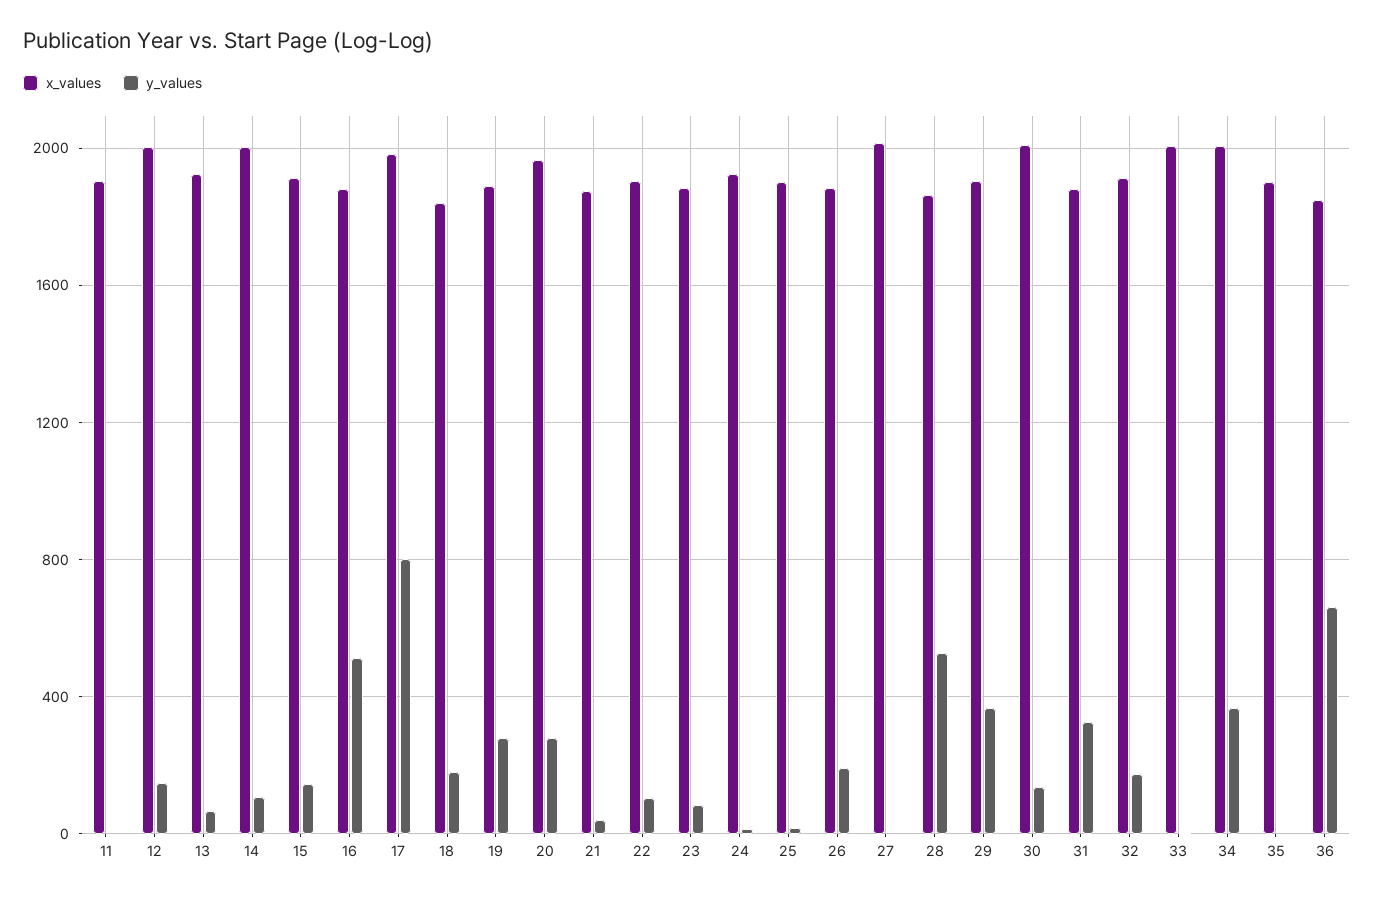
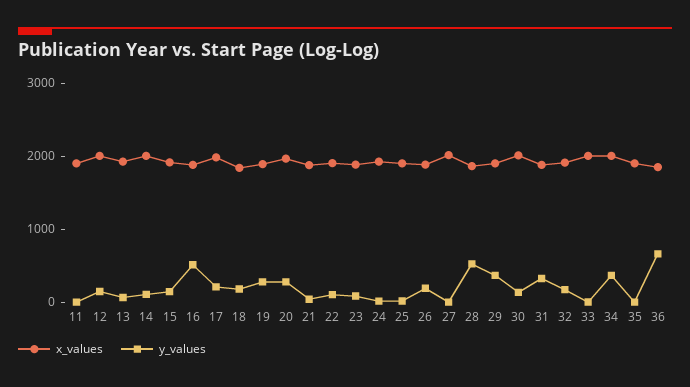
  {
    "x_values": {
      "11": 1900,
      "12": 2000,
      "13": 1950,
      "14": 2000,
      "15": 1900,
      "16": 1900,
      "17": 2000,
      "18": 1850,
      "19": 1900,
      "20": 1950,
      "21": 1900,
      "22": 1900,
      "23": 1900,
      "24": 1950,
      "25": 1900,
      "26": 1900,
      "27": 2000,
      "28": 1850,
      "29": 1900,
      "30": 2000,
      "31": 1900,
      "32": 1900,
      "33": 2000,
      "34": 2000,
      "35": 1900,
      "36": 1850
    },
    "y_values": {
      "11": 0,
      "12": 150,
      "13": 50,
      "14": 100,
      "15": 150,
      "16": 500,
-     "17": 800,
+     "17": 200,
      "18": 200,
      "19": 300,
      "20": 300,
      "21": 50,
      "22": 100,
      "23": 100,
      "24": 0,
      "25": 0,
      "26": 200,
      "27": 0,
      "28": 550,
      "29": 350,
      "30": 150,
      "31": 350,
      "32": 150,
      "33": 0,
      "34": 350,
      "35": 0,
      "36": 650
    }
  }

